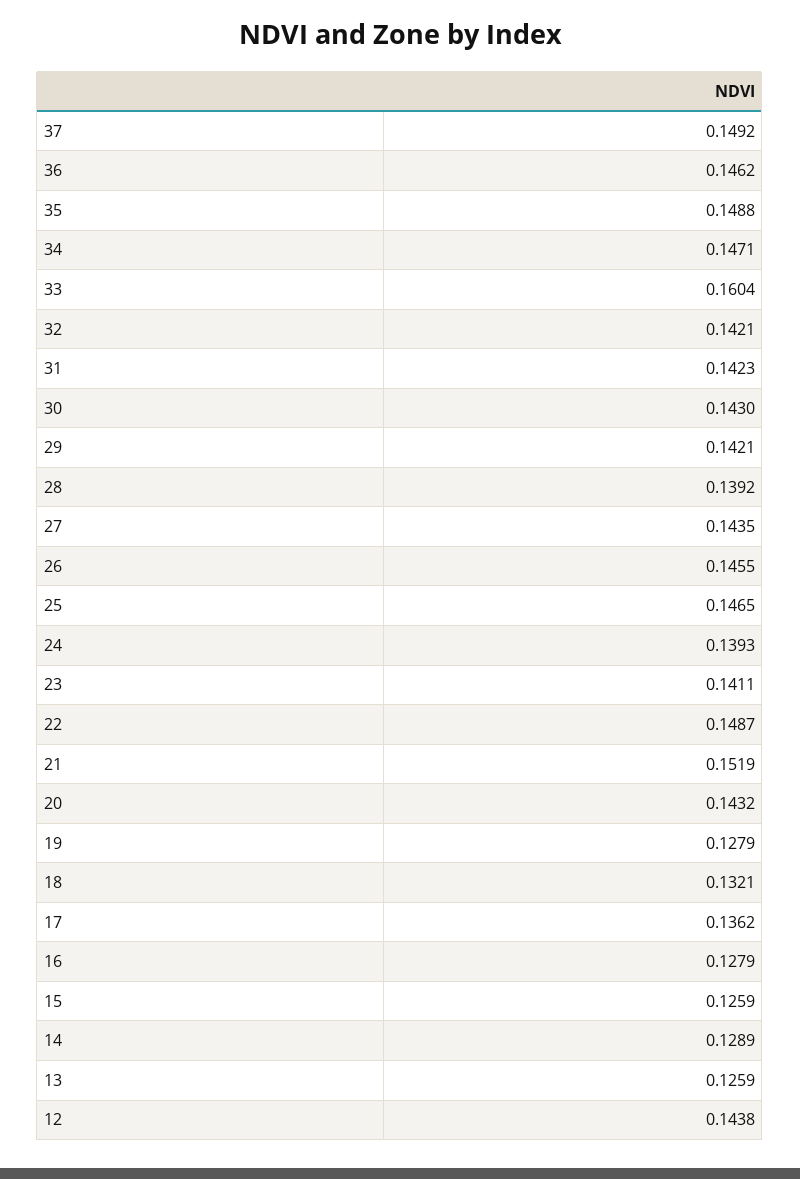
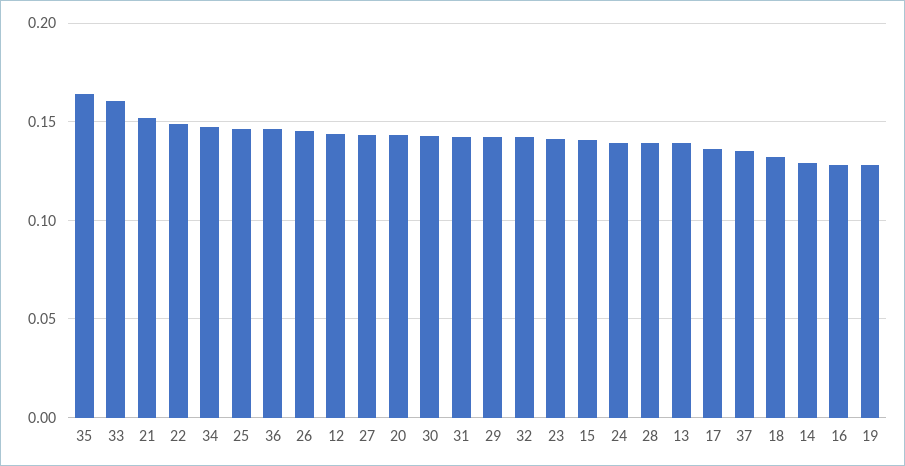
  {
-   "37": 0.1492,
+   "37": 0.135,
    "36": 0.1462,
-   "35": 0.1488,
+   "35": 0.165,
    "34": 0.1471,
    "33": 0.1604,
    "32": 0.1421,
    "31": 0.1423,
    "30": 0.143,
    "29": 0.1421,
    "28": 0.1392,
    "27": 0.1435,
    "26": 0.1455,
    "25": 0.1465,
    "24": 0.1393,
    "23": 0.1411,
    "22": 0.1487,
    "21": 0.1519,
    "20": 0.1432,
    "19": 0.1279,
    "18": 0.1321,
    "17": 0.1362,
    "16": 0.1279,
-   "15": 0.1259,
+   "15": 0.14,
    "14": 0.1289,
-   "13": 0.1259,
+   "13": 0.14,
    "12": 0.1438
  }

